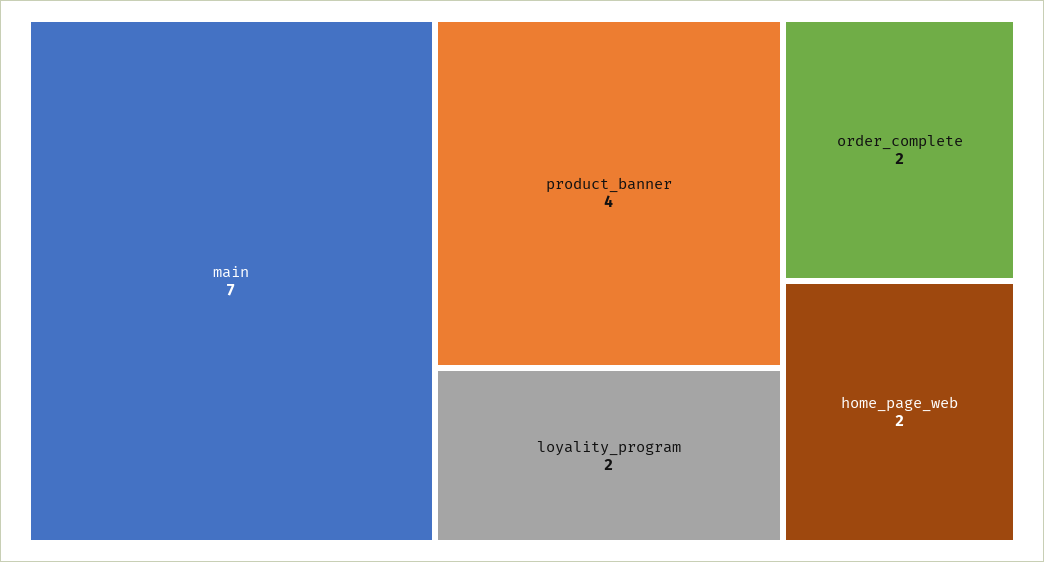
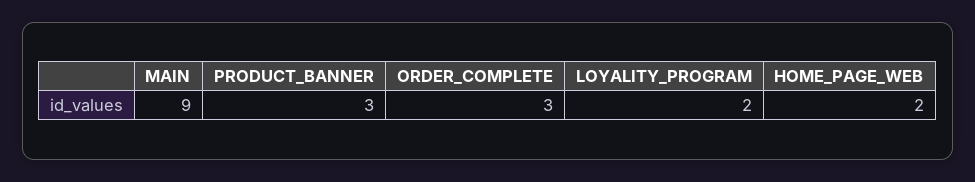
  {
-   "main": 7,
+   "main": 9,
-   "product_banner": 4,
+   "product_banner": 3,
    "loyality_program": 2,
-   "order_complete": 2,
+   "order_complete": 3,
    "home_page_web": 2
  }

